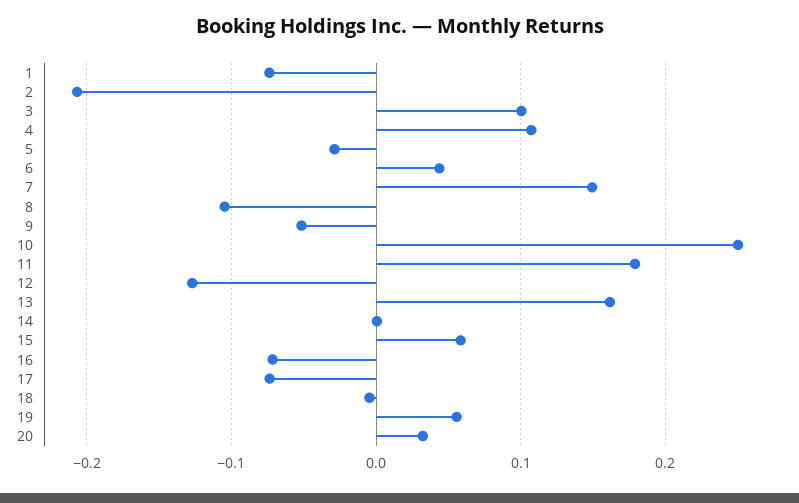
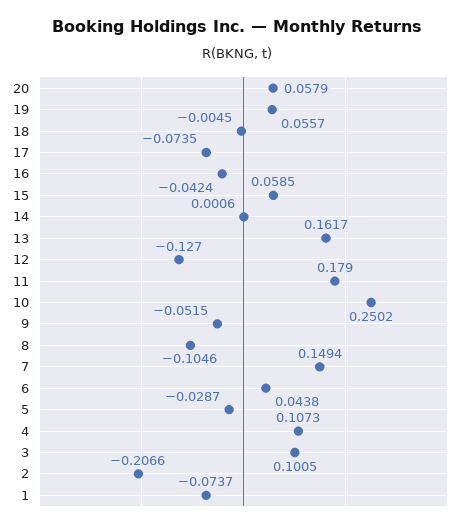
  {
    "1": -0.0737,
    "2": -0.2066,
    "3": 0.1005,
    "4": 0.1073,
    "5": -0.0287,
    "6": 0.0438,
    "7": 0.1494,
    "8": -0.1046,
    "9": -0.0515,
    "10": 0.2502,
    "11": 0.179,
    "12": -0.127,
    "13": 0.1617,
    "14": 0.0006,
    "15": 0.0585,
-   "16": -0.07,
+   "16": -0.0424,
    "17": -0.0735,
    "18": -0.0045,
    "19": 0.0557,
-   "20": 0.03
+   "20": 0.0579
  }

